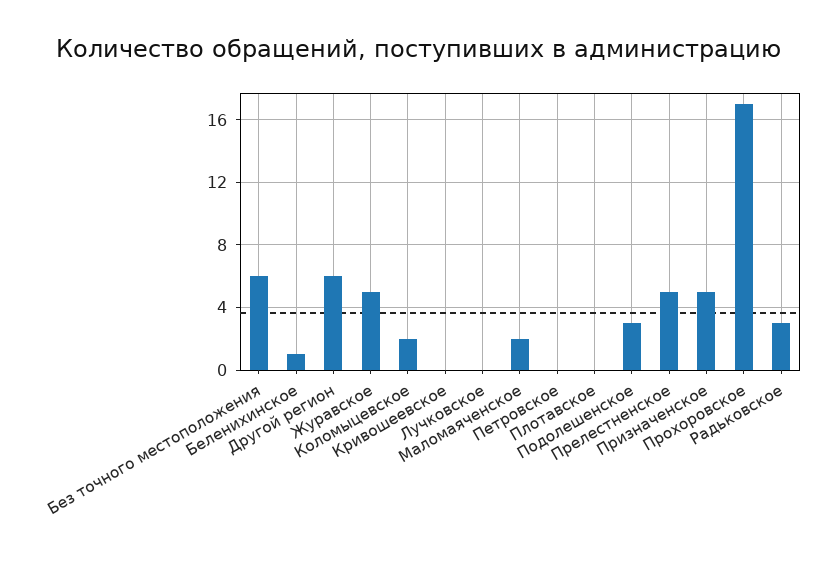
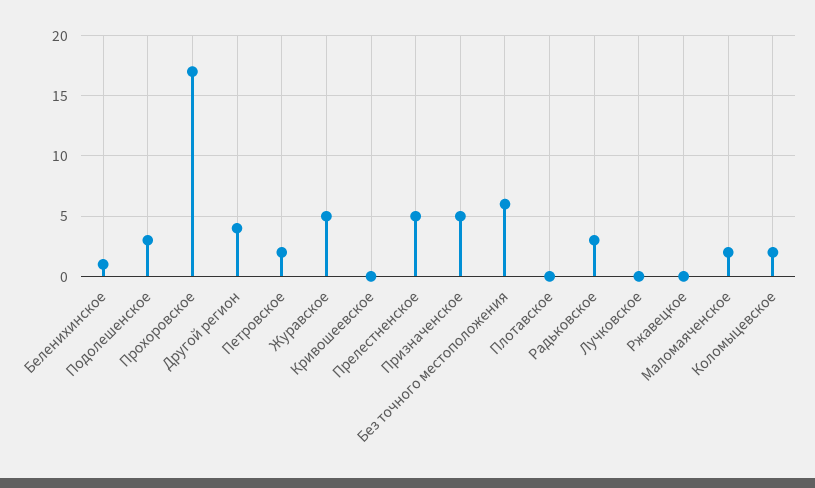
  {
    "Без точного местоположения": 6,
    "Беленихинское": 1,
-   "Другой регион": 6,
+   "Другой регион": 4,
    "Журавское": 5,
    "Коломыцевское": 2,
    "Кривошеевское": 0,
    "Лучковское": 0,
    "Маломаяченское": 2,
-   "Петровское": 0,
+   "Петровское": 2,
    "Плотавское": 0,
    "Подолешенское": 3,
    "Прелестненское": 5,
    "Призначенское": 5,
    "Прохоровское": 17,
-   "Радьковское": 3
+   "Радьковское": 3,
+   "Ржавецкое": 0
  }

